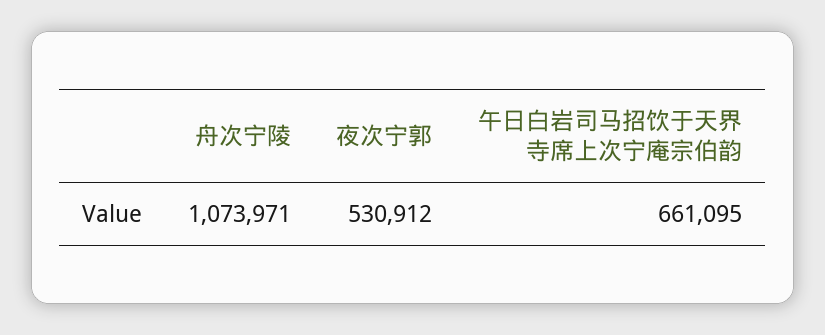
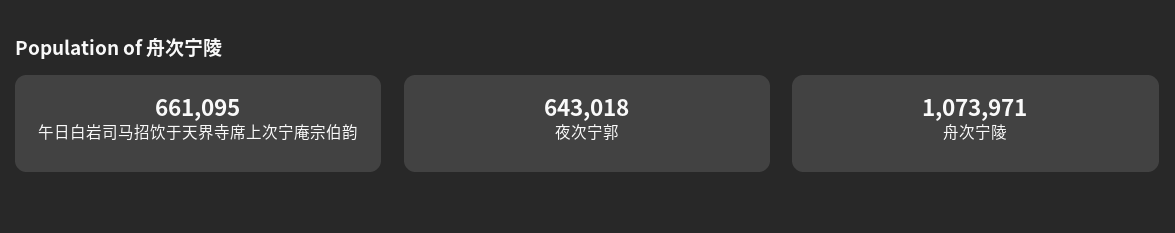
  {
    "舟次宁陵": 1073971,
-   "夜次宁郭": 530912,
+   "夜次宁郭": 643018,
    "午日白岩司马招饮于天界寺席上次宁庵宗伯韵": 661095
  }

